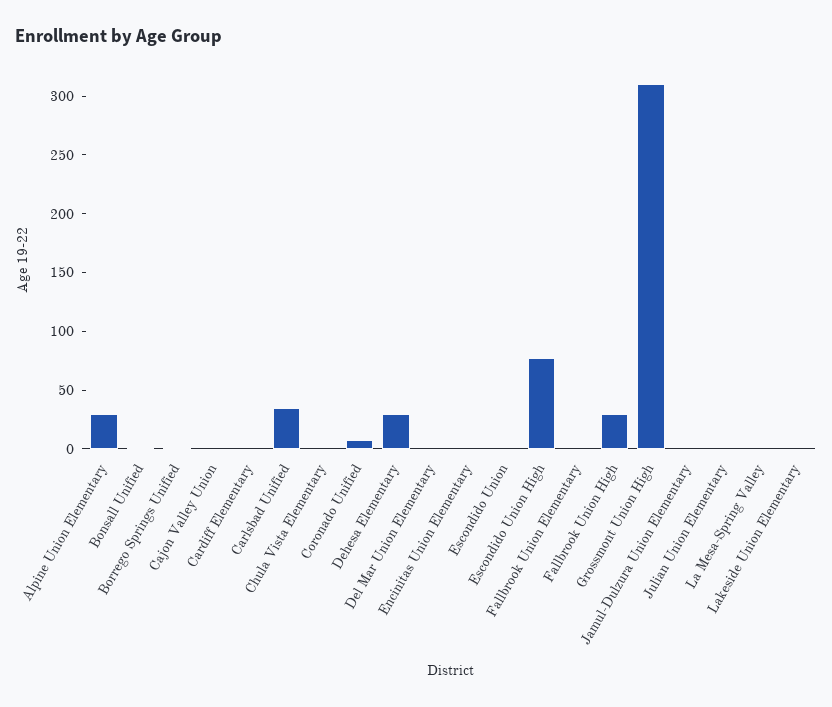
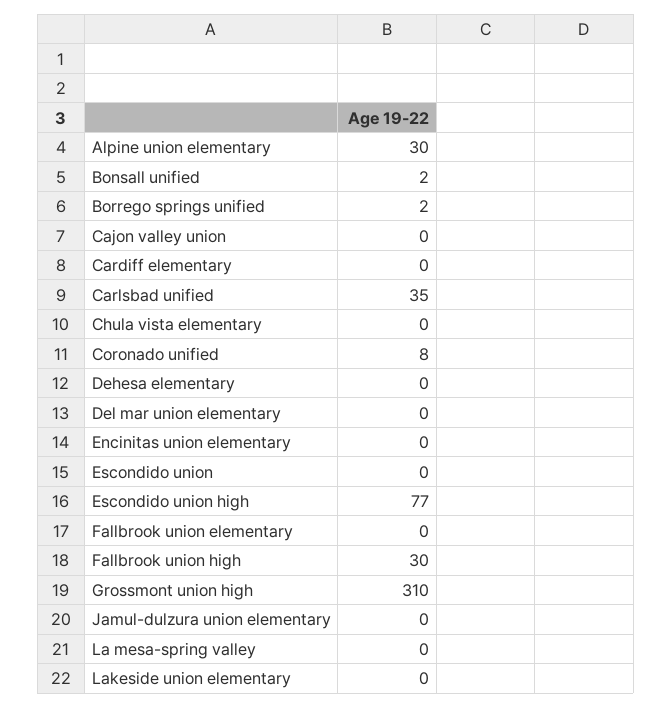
  {
    "Alpine Union Elementary": 30,
    "Bonsall Unified": 2,
    "Borrego Springs Unified": 2,
    "Cajon Valley Union": 0,
    "Cardiff Elementary": 0,
    "Carlsbad Unified": 35,
    "Chula Vista Elementary": 0,
    "Coronado Unified": 8,
-   "Dehesa Elementary": 30,
+   "Dehesa Elementary": 0,
    "Del Mar Union Elementary": 0,
    "Encinitas Union Elementary": 0,
    "Escondido Union": 0,
    "Escondido Union High": 77,
    "Fallbrook Union Elementary": 0,
    "Fallbrook Union High": 30,
    "Grossmont Union High": 310,
    "Jamul-Dulzura Union Elementary": 0,
-   "Julian Union Elementary": 0,
    "La Mesa-Spring Valley": 0,
    "Lakeside Union Elementary": 0
  }

